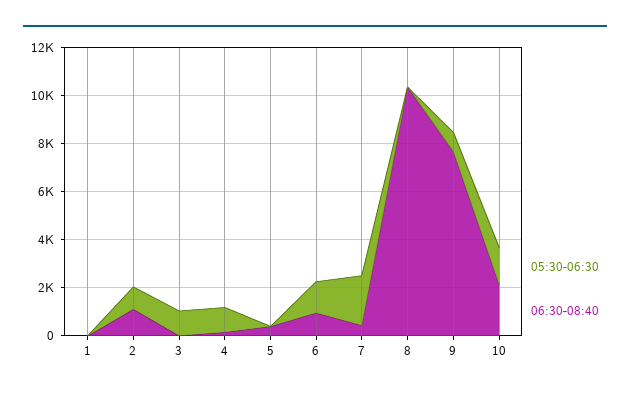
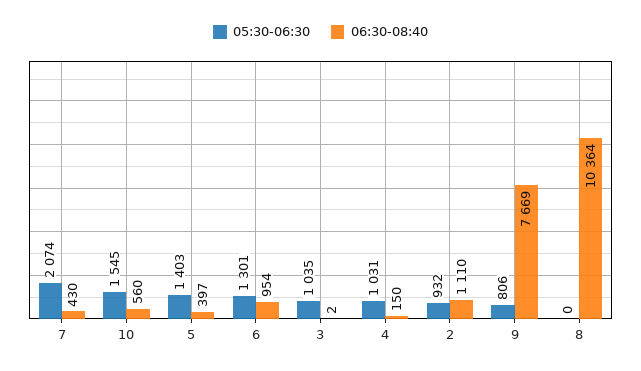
  {
    "05:30-06:30": {
-     "1": 0,
      "2": 932,
      "3": 1035,
      "4": 1031,
-     "5": 0,
+     "5": 1403,
      "6": 1301,
      "7": 2074,
      "8": 0,
      "9": 806,
      "10": 1545
    },
    "06:30-08:40": {
-     "1": 0,
      "2": 1110,
      "3": 2,
      "4": 150,
      "5": 397,
      "6": 954,
      "7": 430,
      "8": 10364,
      "9": 7669,
-     "10": 2000
+     "10": 560
    }
  }

